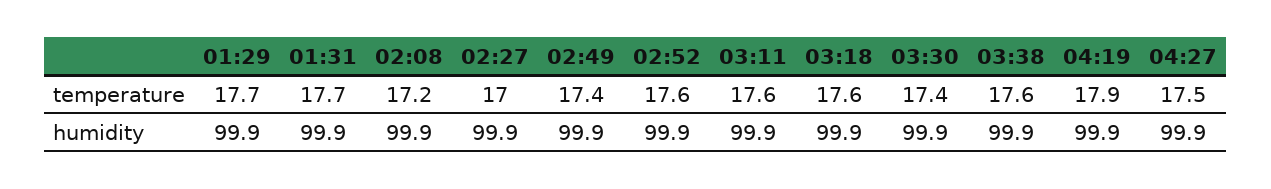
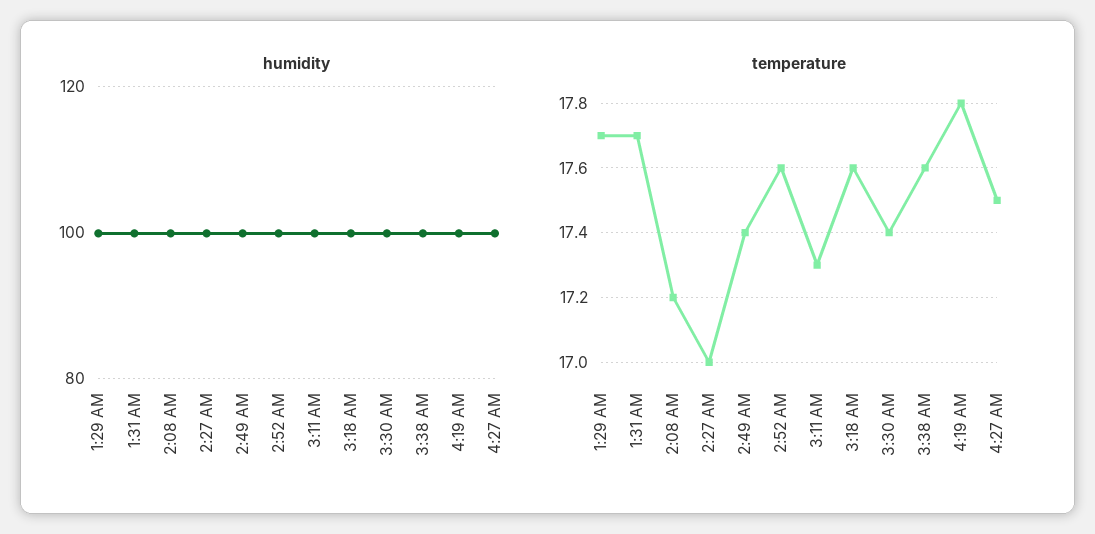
  {
    "temperature": {
      "01:29": 17.7,
      "01:31": 17.7,
      "02:08": 17.2,
      "02:27": 17,
      "02:49": 17.4,
      "02:52": 17.6,
-     "03:11": 17.6,
+     "03:11": 17.3,
      "03:18": 17.6,
      "03:30": 17.4,
      "03:38": 17.6,
-     "04:19": 17.9,
+     "04:19": 17.8,
      "04:27": 17.5
    },
    "humidity": {
      "01:29": 99.9,
      "01:31": 99.9,
      "02:08": 99.9,
      "02:27": 99.9,
      "02:49": 99.9,
      "02:52": 99.9,
      "03:11": 99.9,
      "03:18": 99.9,
      "03:30": 99.9,
      "03:38": 99.9,
      "04:19": 99.9,
      "04:27": 99.9
    }
  }

